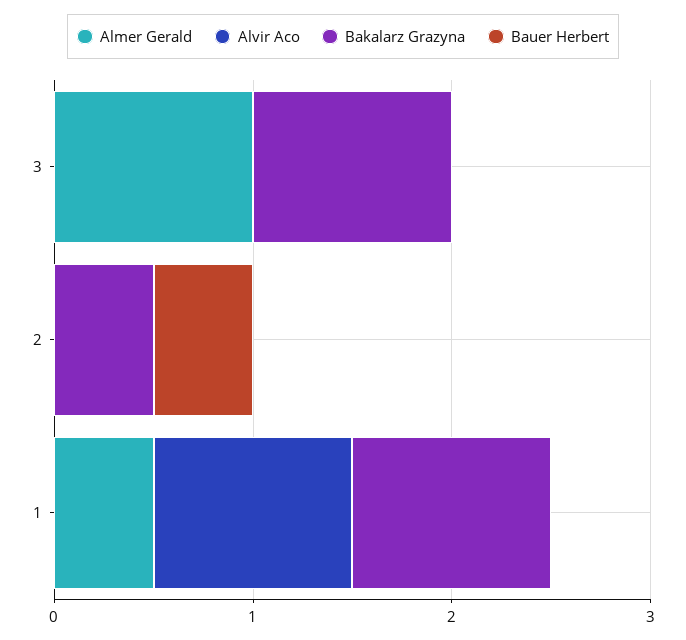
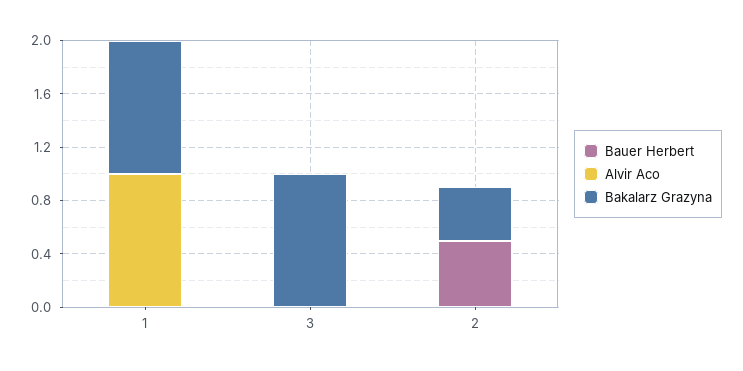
  {
-   "Almer Gerald": {
-     "3": 1,
-     "2": 0,
-     "1": 0.5
-   },
    "Alvir Aco": {
      "3": 0,
      "2": 0,
      "1": 1
    },
    "Bakalarz Grazyna": {
      "3": 1,
-     "2": 0.5,
+     "2": 0.4,
      "1": 1
    },
    "Bauer Herbert": {
      "3": 0,
      "2": 0.5,
      "1": 0
    }
  }

